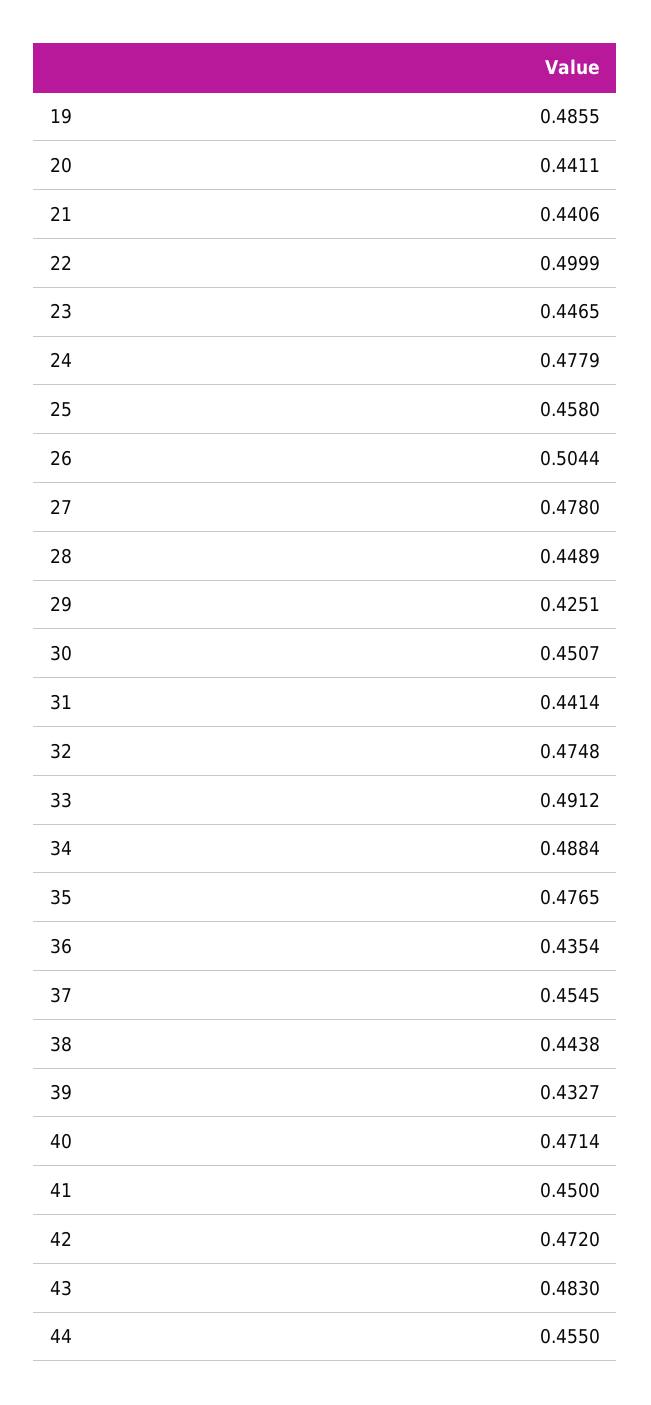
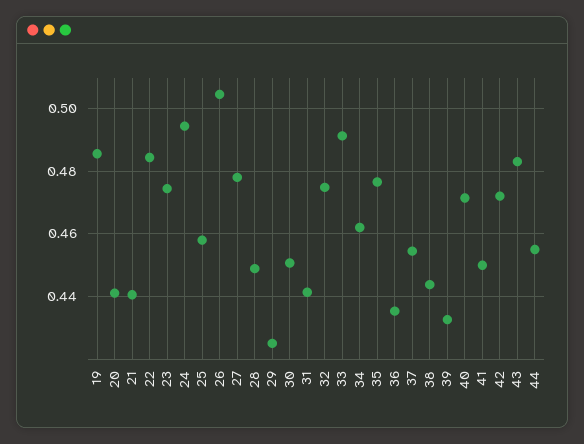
  {
    "19": 0.4855,
    "20": 0.4411,
    "21": 0.4406,
-   "22": 0.4999,
+   "22": 0.484,
-   "23": 0.4465,
+   "23": 0.474,
-   "24": 0.4779,
+   "24": 0.494,
    "25": 0.458,
    "26": 0.5044,
    "27": 0.478,
    "28": 0.4489,
    "29": 0.4251,
    "30": 0.4507,
    "31": 0.4414,
    "32": 0.4748,
    "33": 0.4912,
-   "34": 0.4884,
+   "34": 0.462,
    "35": 0.4765,
    "36": 0.4354,
    "37": 0.4545,
    "38": 0.4438,
    "39": 0.4327,
    "40": 0.4714,
    "41": 0.45,
    "42": 0.472,
    "43": 0.483,
    "44": 0.455
  }

